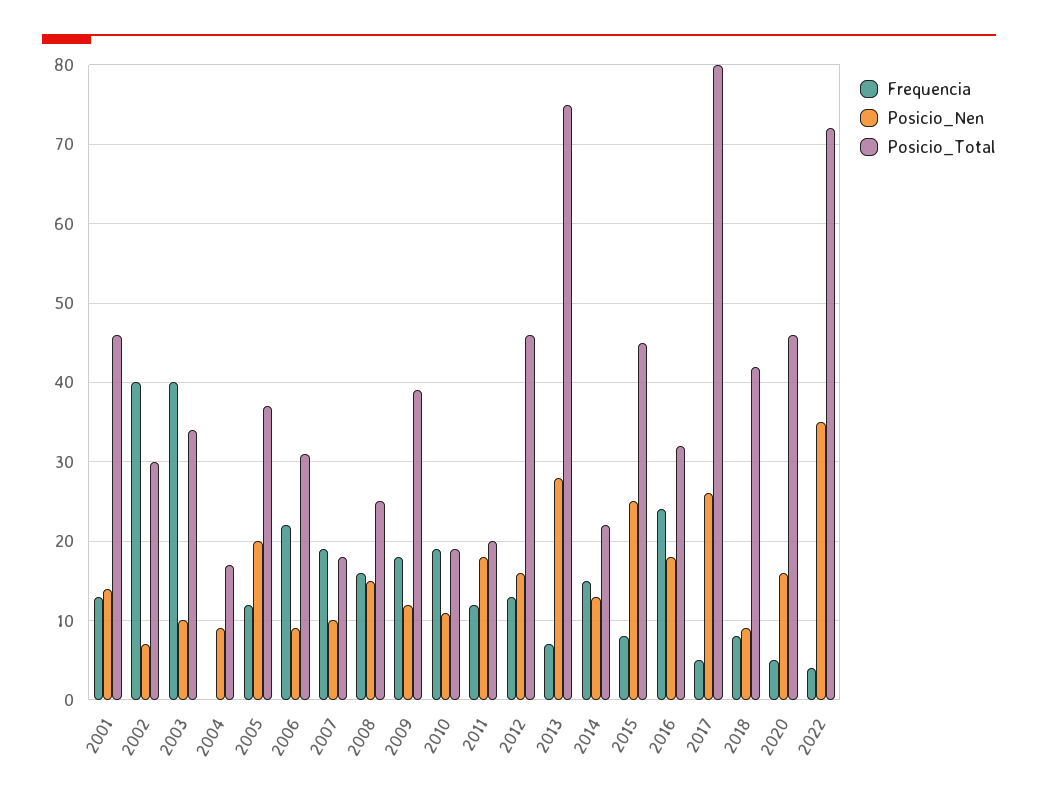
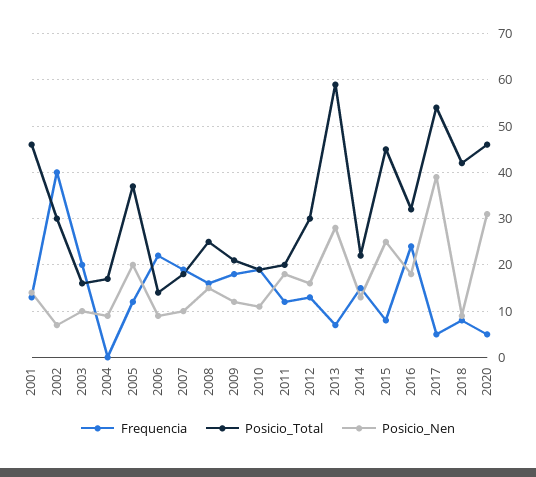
  {
    "Frequencia": {
      "2001": 13,
      "2002": 40,
-     "2003": 40,
+     "2003": 20,
      "2004": 0,
      "2005": 12,
      "2006": 22,
      "2007": 19,
      "2008": 16,
      "2009": 18,
      "2010": 19,
      "2011": 12,
      "2012": 13,
      "2013": 7,
      "2014": 15,
      "2015": 8,
      "2016": 24,
      "2017": 5,
      "2018": 8,
-     "2020": 5,
+     "2020": 5
-     "2022": 4
    },
    "Posicio_Nen": {
      "2001": 14,
      "2002": 7,
      "2003": 10,
      "2004": 9,
      "2005": 20,
      "2006": 9,
      "2007": 10,
      "2008": 15,
      "2009": 12,
      "2010": 11,
      "2011": 18,
      "2012": 16,
      "2013": 28,
      "2014": 13,
      "2015": 25,
      "2016": 18,
-     "2017": 26,
+     "2017": 40,
      "2018": 9,
-     "2020": 16,
+     "2020": 30
-     "2022": 35
    },
    "Posicio_Total": {
      "2001": 46,
      "2002": 30,
-     "2003": 34,
+     "2003": 15,
      "2004": 17,
      "2005": 37,
-     "2006": 31,
+     "2006": 15,
      "2007": 18,
      "2008": 25,
-     "2009": 39,
+     "2009": 20,
      "2010": 19,
      "2011": 20,
-     "2012": 46,
+     "2012": 30,
-     "2013": 75,
+     "2013": 60,
      "2014": 22,
      "2015": 45,
      "2016": 32,
-     "2017": 80,
+     "2017": 55,
      "2018": 42,
-     "2020": 46,
+     "2020": 46
-     "2022": 72
    }
  }

